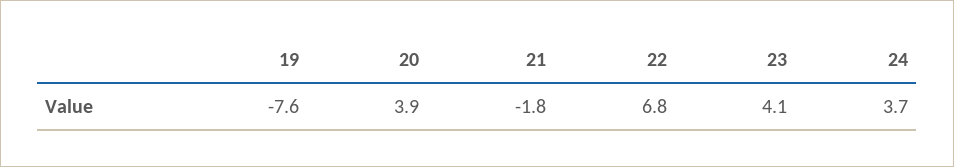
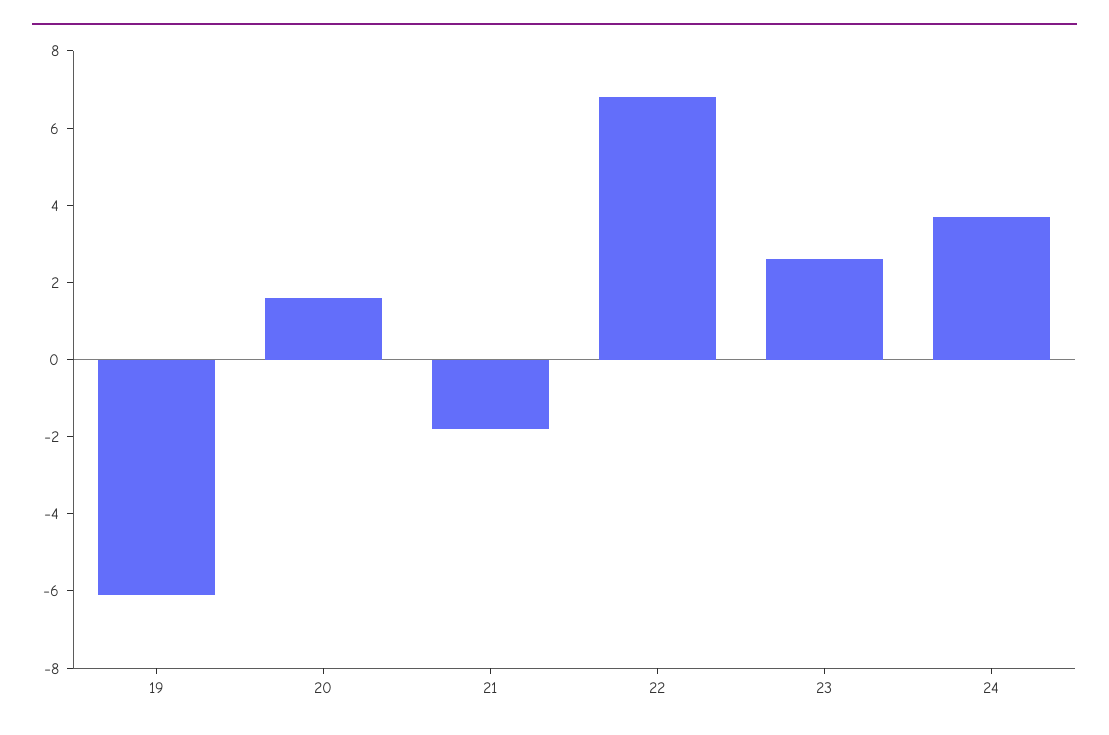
  {
-   "19": -7.6,
+   "19": -6,
-   "20": 3.9,
+   "20": 1.5,
    "21": -1.8,
    "22": 6.8,
-   "23": 4.1,
+   "23": 2.5,
    "24": 3.7
  }

